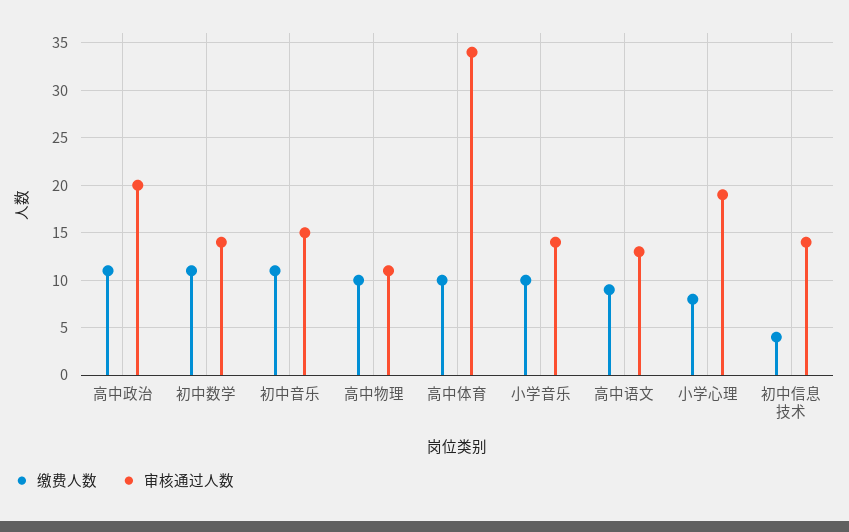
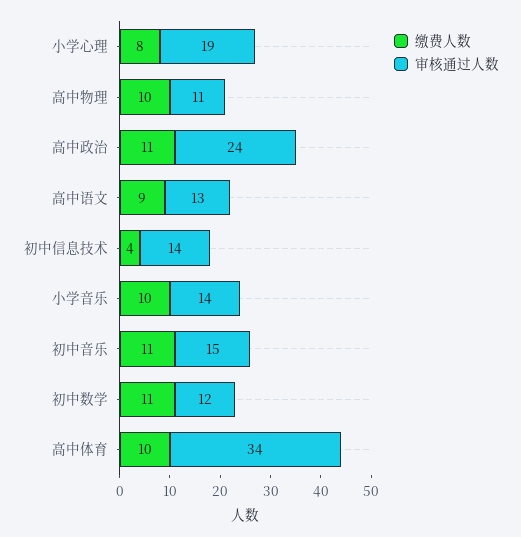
  {
    "缴费人数": {
      "高中政治": 11,
      "初中数学": 11,
      "初中音乐": 11,
      "高中物理": 10,
      "高中体育": 10,
      "小学音乐": 10,
      "高中语文": 9,
      "小学心理": 8,
      "初中信息技术": 4
    },
    "审核通过人数": {
-     "高中政治": 20,
+     "高中政治": 24,
-     "初中数学": 14,
+     "初中数学": 12,
      "初中音乐": 15,
      "高中物理": 11,
      "高中体育": 34,
      "小学音乐": 14,
      "高中语文": 13,
      "小学心理": 19,
      "初中信息技术": 14
    }
  }

